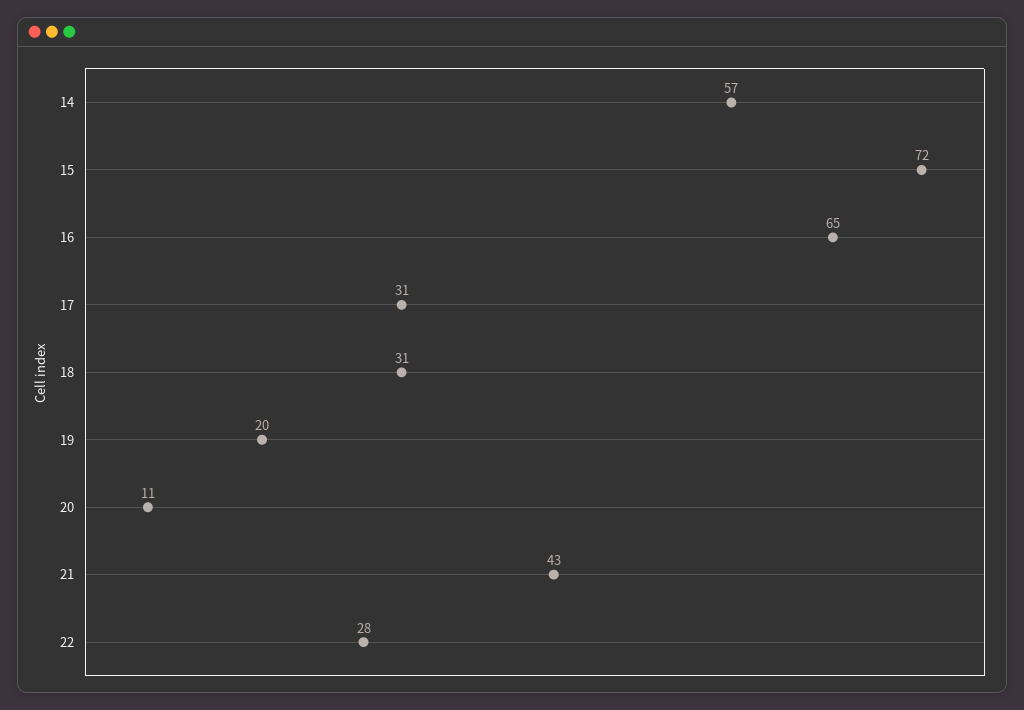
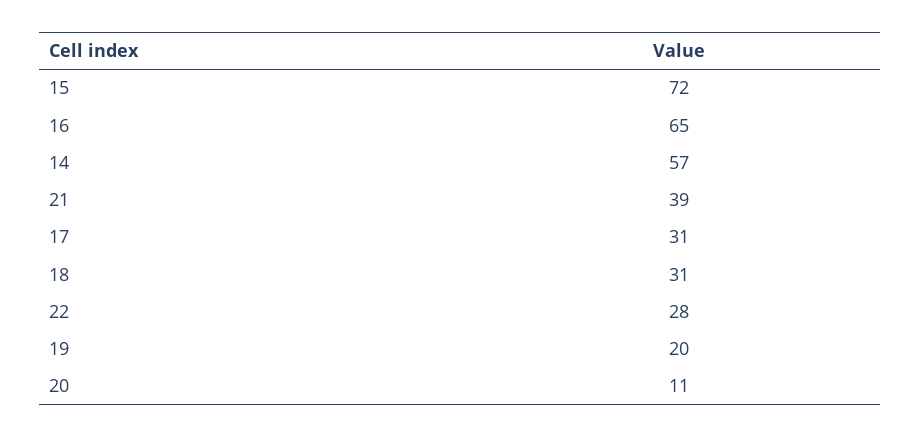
  {
    "14": 57,
    "15": 72,
    "16": 65,
    "17": 31,
    "18": 31,
    "19": 20,
    "20": 11,
-   "21": 43,
+   "21": 39,
    "22": 28
  }

